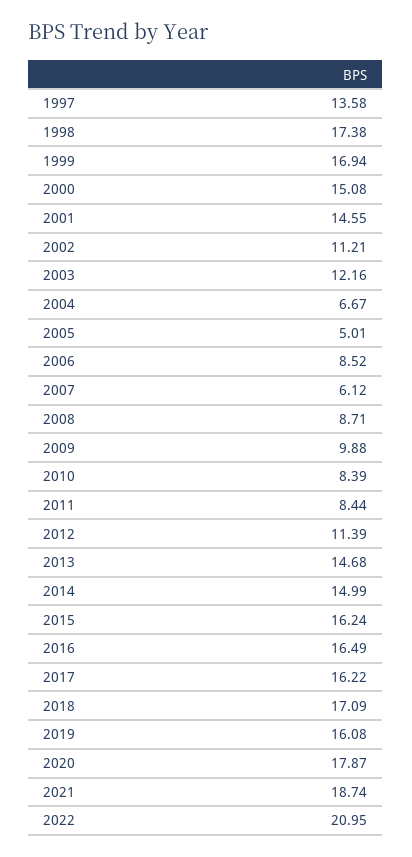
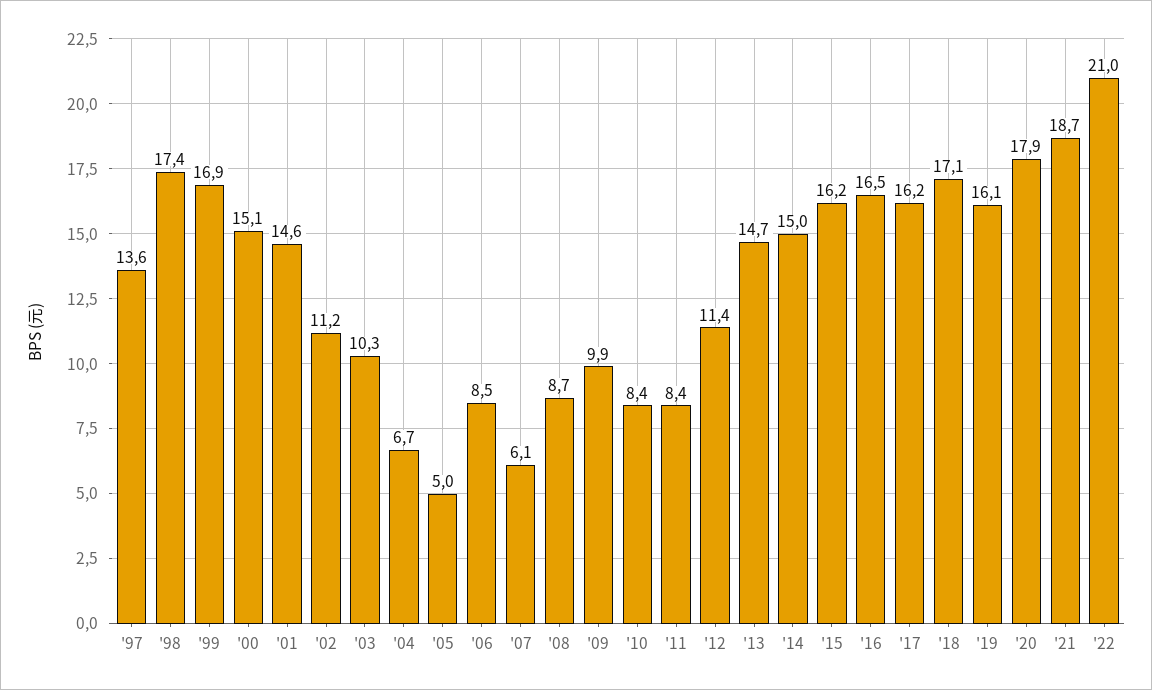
  {
    "1997": 13.58,
    "1998": 17.38,
    "1999": 16.94,
    "2000": 15.08,
    "2001": 14.55,
    "2002": 11.21,
-   "2003": 12.16,
+   "2003": 10.3,
    "2004": 6.67,
    "2005": 5.01,
    "2006": 8.52,
    "2007": 6.12,
    "2008": 8.71,
    "2009": 9.88,
    "2010": 8.39,
    "2011": 8.44,
    "2012": 11.39,
    "2013": 14.68,
    "2014": 14.99,
    "2015": 16.24,
    "2016": 16.49,
    "2017": 16.22,
    "2018": 17.09,
    "2019": 16.08,
    "2020": 17.87,
    "2021": 18.74,
    "2022": 20.95
  }

